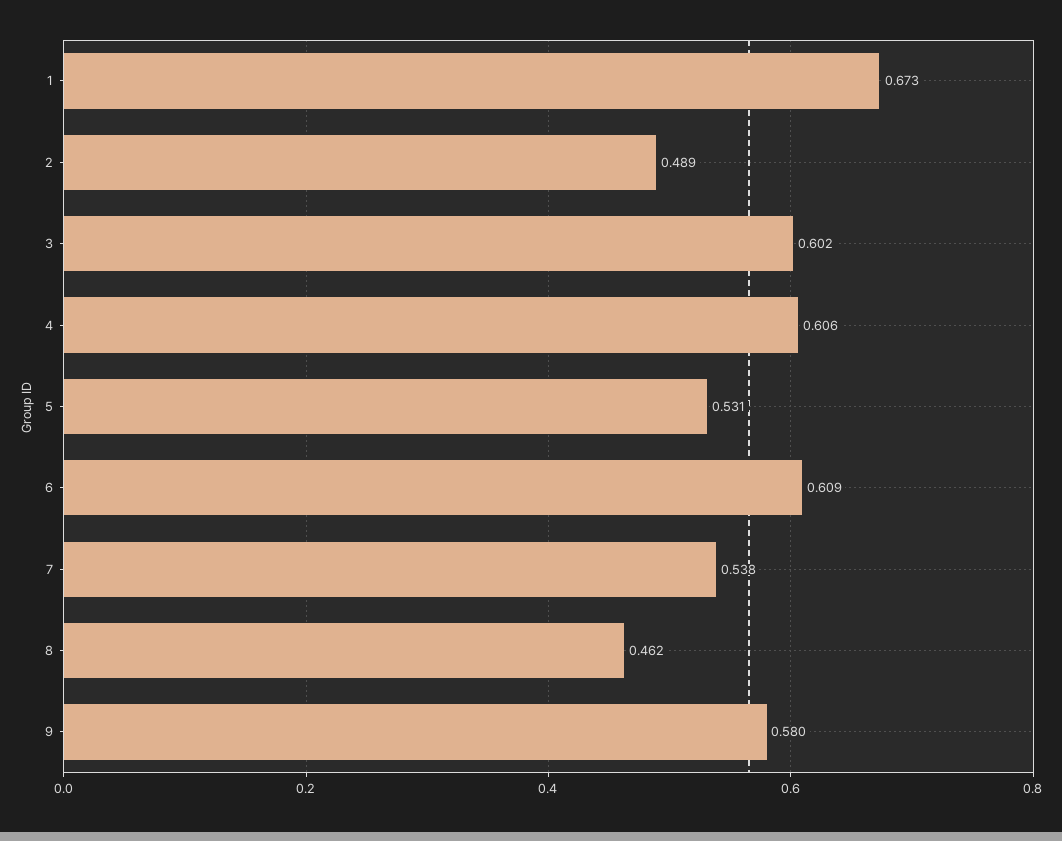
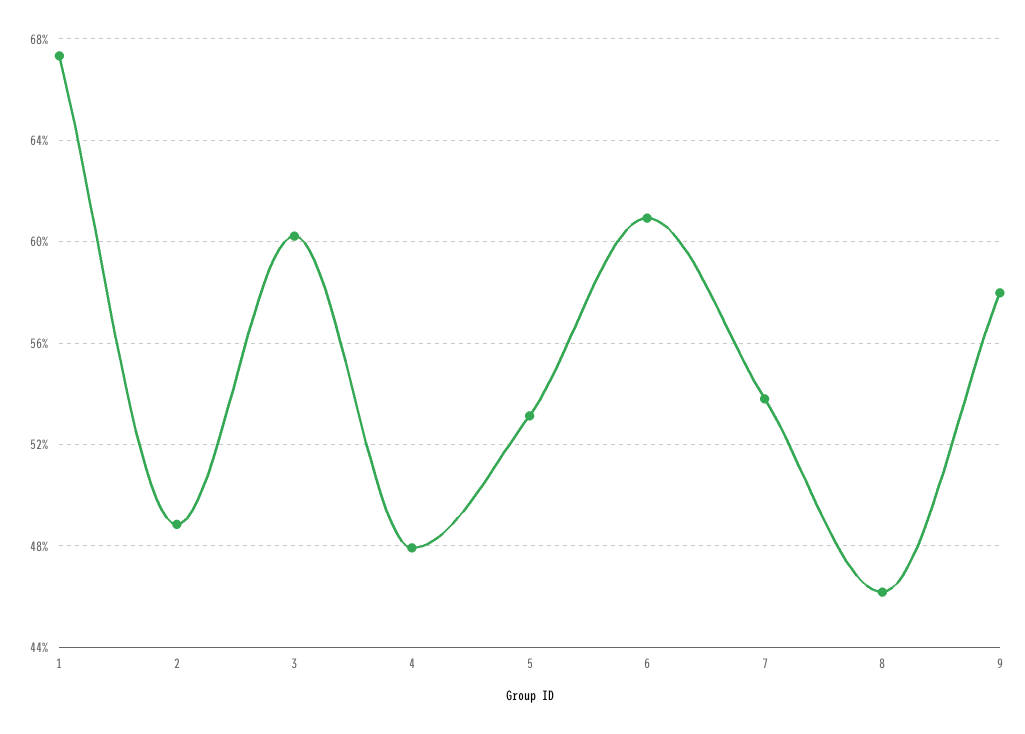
  {
    "1": 0.673,
    "2": 0.489,
    "3": 0.602,
-   "4": 0.606,
+   "4": 0.48,
    "5": 0.531,
    "6": 0.609,
    "7": 0.538,
    "8": 0.462,
    "9": 0.58
  }

